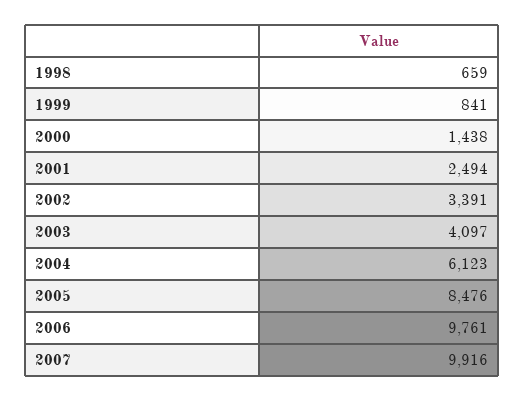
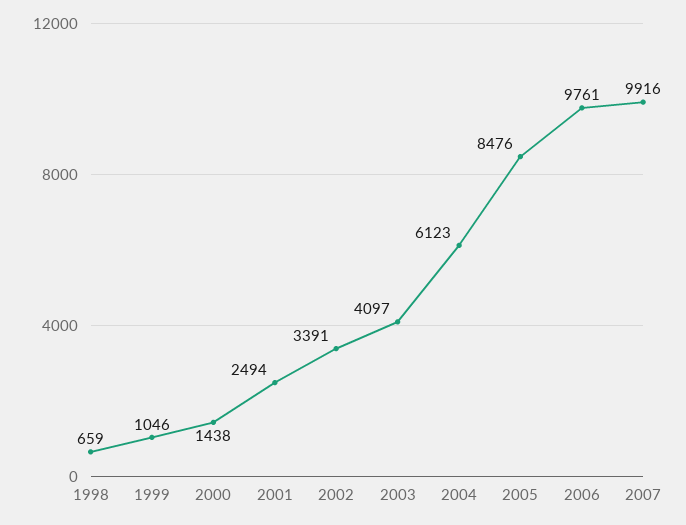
  {
    "1998": 659,
-   "1999": 841,
+   "1999": 1046,
    "2000": 1438,
    "2001": 2494,
    "2002": 3391,
    "2003": 4097,
    "2004": 6123,
    "2005": 8476,
    "2006": 9761,
    "2007": 9916
  }

